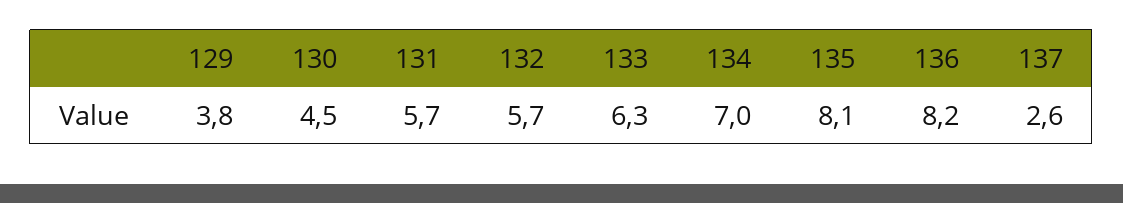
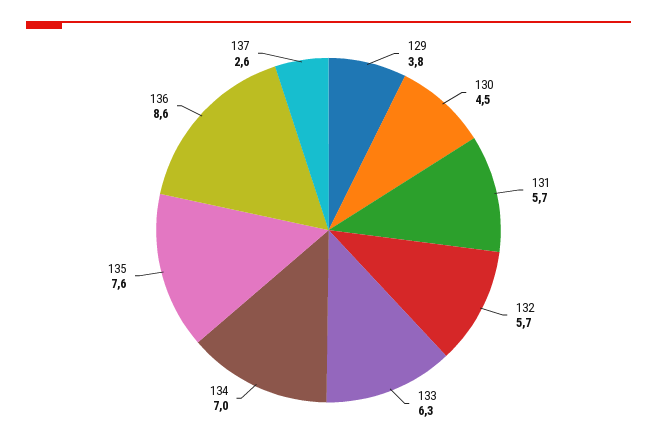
  {
    "129": 3.8,
    "130": 4.5,
    "131": 5.7,
    "132": 5.7,
    "133": 6.3,
    "134": 7,
-   "135": 8.1,
+   "135": 7.6,
-   "136": 8.2,
+   "136": 8.6,
    "137": 2.6
  }

